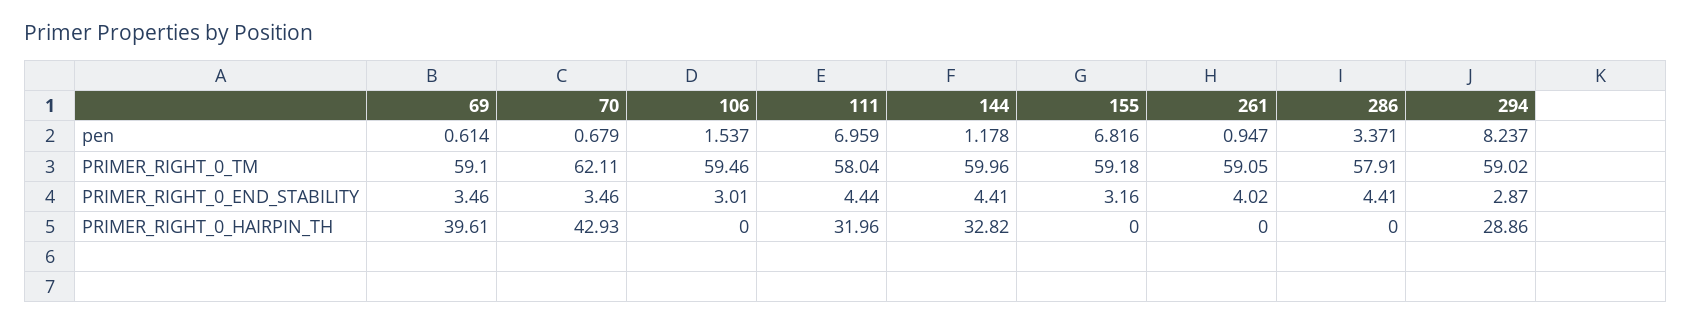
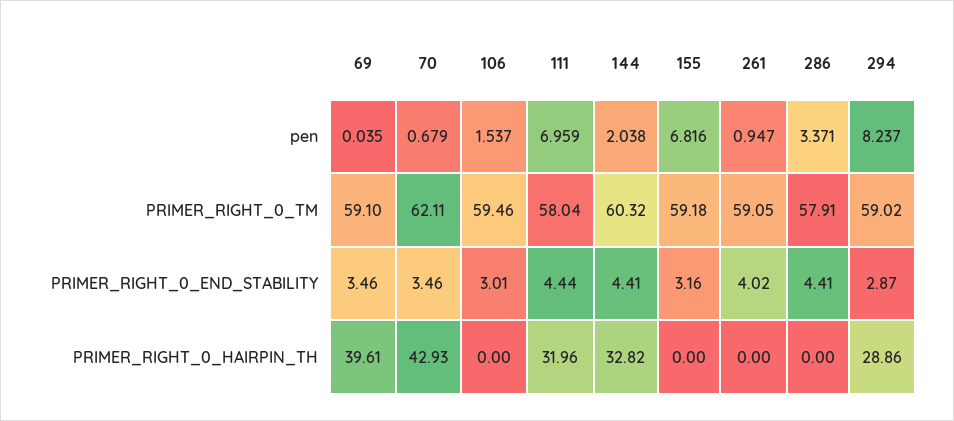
  {
    "69": {
-     "pen": 0.614,
+     "pen": 0.035,
      "PRIMER_RIGHT_0_TM": 59.1,
      "PRIMER_RIGHT_0_END_STABILITY": 3.46,
      "PRIMER_RIGHT_0_HAIRPIN_TH": 39.61
    },
    "70": {
      "pen": 0.679,
      "PRIMER_RIGHT_0_TM": 62.11,
      "PRIMER_RIGHT_0_END_STABILITY": 3.46,
      "PRIMER_RIGHT_0_HAIRPIN_TH": 42.93
    },
    "106": {
      "pen": 1.537,
      "PRIMER_RIGHT_0_TM": 59.46,
      "PRIMER_RIGHT_0_END_STABILITY": 3.01,
      "PRIMER_RIGHT_0_HAIRPIN_TH": 0
    },
    "111": {
      "pen": 6.959,
      "PRIMER_RIGHT_0_TM": 58.04,
      "PRIMER_RIGHT_0_END_STABILITY": 4.44,
      "PRIMER_RIGHT_0_HAIRPIN_TH": 31.96
    },
    "144": {
-     "pen": 1.178,
+     "pen": 2.038,
-     "PRIMER_RIGHT_0_TM": 59.96,
+     "PRIMER_RIGHT_0_TM": 60.32,
      "PRIMER_RIGHT_0_END_STABILITY": 4.41,
      "PRIMER_RIGHT_0_HAIRPIN_TH": 32.82
    },
    "155": {
      "pen": 6.816,
      "PRIMER_RIGHT_0_TM": 59.18,
      "PRIMER_RIGHT_0_END_STABILITY": 3.16,
      "PRIMER_RIGHT_0_HAIRPIN_TH": 0
    },
    "261": {
      "pen": 0.947,
      "PRIMER_RIGHT_0_TM": 59.05,
      "PRIMER_RIGHT_0_END_STABILITY": 4.02,
      "PRIMER_RIGHT_0_HAIRPIN_TH": 0
    },
    "286": {
      "pen": 3.371,
      "PRIMER_RIGHT_0_TM": 57.91,
      "PRIMER_RIGHT_0_END_STABILITY": 4.41,
      "PRIMER_RIGHT_0_HAIRPIN_TH": 0
    },
    "294": {
      "pen": 8.237,
      "PRIMER_RIGHT_0_TM": 59.02,
      "PRIMER_RIGHT_0_END_STABILITY": 2.87,
      "PRIMER_RIGHT_0_HAIRPIN_TH": 28.86
    }
  }

